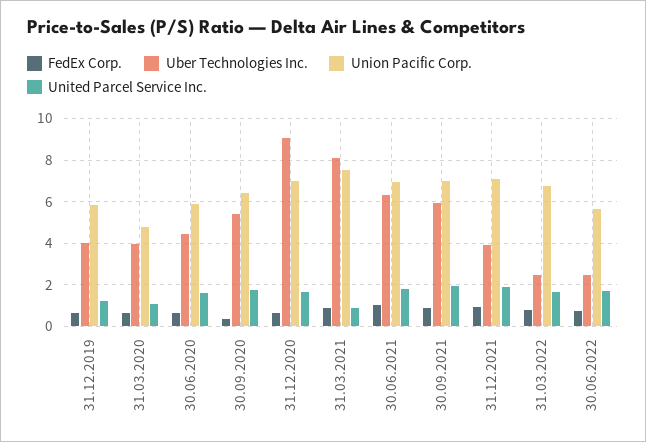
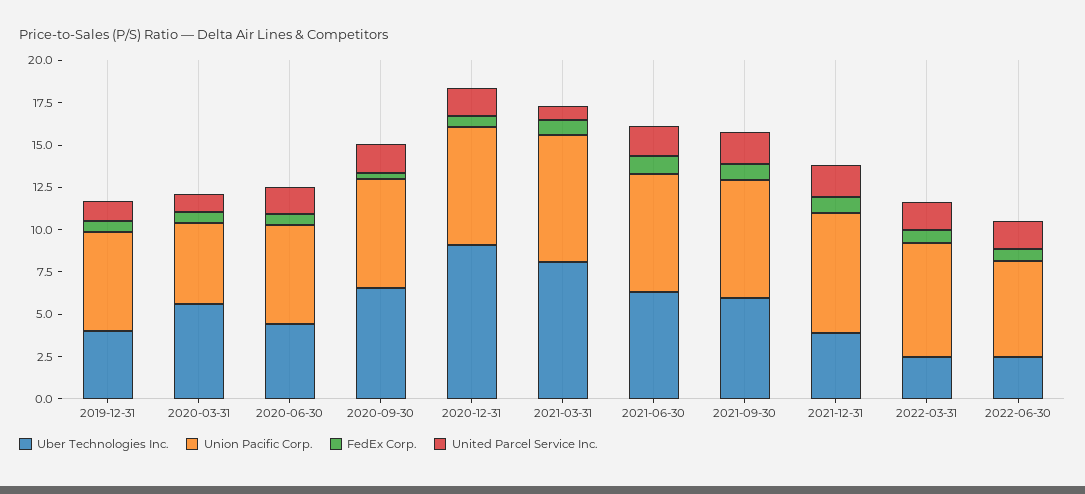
  {
    "FedEx Corp.": {
      "31.12.2019": 0.5,
      "31.03.2020": 0.5,
      "30.06.2020": 0.5,
      "30.09.2020": 0.5,
      "31.12.2020": 0.5,
      "31.03.2021": 1,
      "30.06.2021": 1,
      "30.09.2021": 1,
      "31.12.2021": 1,
      "31.03.2022": 1,
      "30.06.2022": 0.5
    },
    "Uber Technologies Inc.": {
      "31.12.2019": 4,
-     "31.03.2020": 4,
+     "31.03.2020": 5.5,
      "30.06.2020": 4.5,
-     "30.09.2020": 5.5,
+     "30.09.2020": 6.5,
      "31.12.2020": 9,
      "31.03.2021": 8,
      "30.06.2021": 6.5,
      "30.09.2021": 6,
      "31.12.2021": 4,
      "31.03.2022": 2.5,
      "30.06.2022": 2.5
    },
    "Union Pacific Corp.": {
      "31.12.2019": 6,
      "31.03.2020": 5,
      "30.06.2020": 6,
      "30.09.2020": 6.5,
      "31.12.2020": 7,
      "31.03.2021": 7.5,
      "30.06.2021": 7,
      "30.09.2021": 7,
      "31.12.2021": 7,
      "31.03.2022": 7,
      "30.06.2022": 5.5
    },
    "United Parcel Service Inc.": {
      "31.12.2019": 1,
      "31.03.2020": 1,
      "30.06.2020": 1.5,
      "30.09.2020": 1.5,
      "31.12.2020": 1.5,
      "31.03.2021": 1,
      "30.06.2021": 2,
      "30.09.2021": 2,
      "31.12.2021": 2,
      "31.03.2022": 1.5,
      "30.06.2022": 1.5
    }
  }

